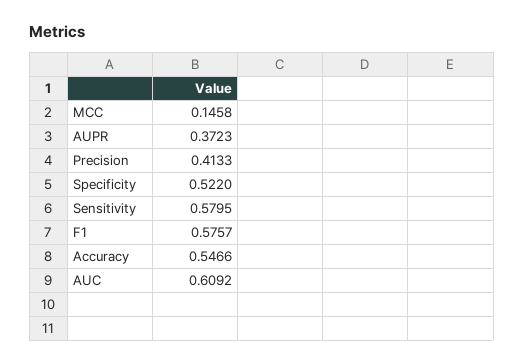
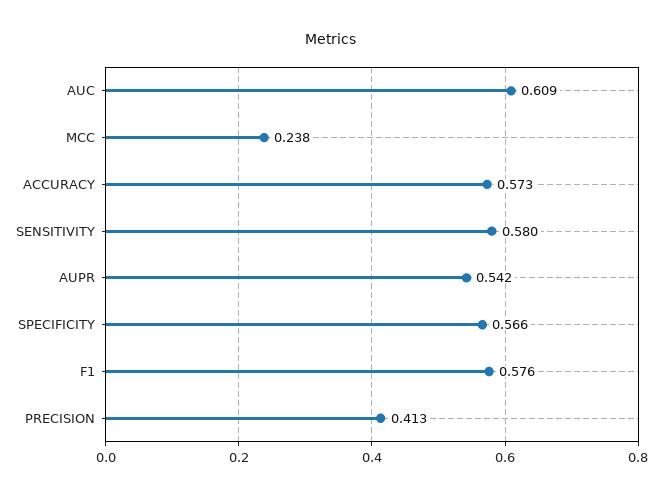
  {
-   "MCC": 0.1458,
+   "MCC": 0.238,
-   "AUPR": 0.3723,
+   "AUPR": 0.542,
    "Precision": 0.4133,
-   "Specificity": 0.522,
+   "Specificity": 0.566,
    "Sensitivity": 0.5795,
    "F1": 0.5757,
-   "Accuracy": 0.5466,
+   "Accuracy": 0.573,
    "AUC": 0.6092
  }

